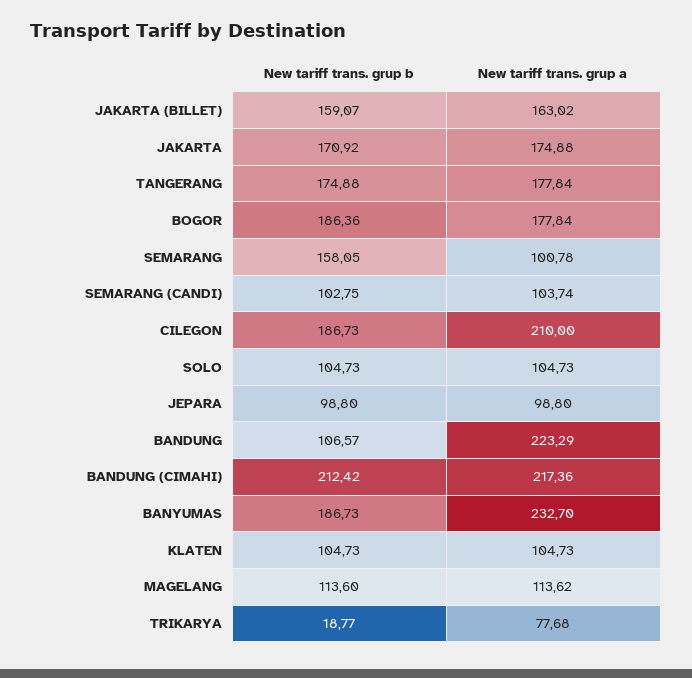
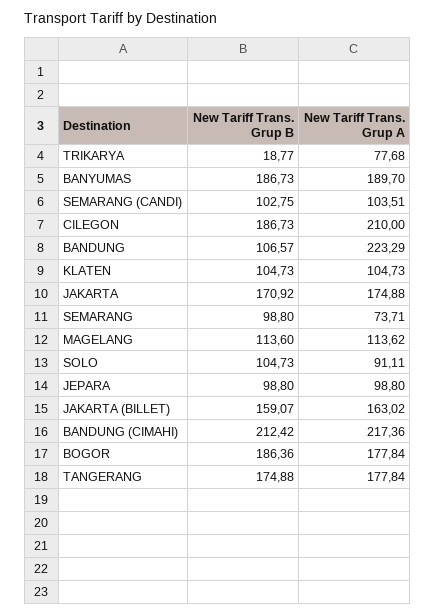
  {
    "New tariff trans. grup b": {
      "JAKARTA (BILLET)": 159.07,
      "JAKARTA": 170.92,
      "TANGERANG": 174.88,
      "BOGOR": 186.36,
-     "SEMARANG": 158.05,
+     "SEMARANG": 98.8,
      "SEMARANG (CANDI)": 102.75,
      "CILEGON": 186.73,
      "SOLO": 104.73,
      "JEPARA": 98.8,
      "BANDUNG": 106.57,
      "BANDUNG (CIMAHI)": 212.42,
      "BANYUMAS": 186.73,
      "KLATEN": 104.73,
      "MAGELANG": 113.6,
      "TRIKARYA": 18.77
    },
    "New tariff trans. grup a": {
      "JAKARTA (BILLET)": 163.02,
      "JAKARTA": 174.88,
      "TANGERANG": 177.84,
      "BOGOR": 177.84,
-     "SEMARANG": 100.78,
+     "SEMARANG": 73.71,
-     "SEMARANG (CANDI)": 103.74,
+     "SEMARANG (CANDI)": 103.51,
      "CILEGON": 210,
-     "SOLO": 104.73,
+     "SOLO": 91.11,
      "JEPARA": 98.8,
      "BANDUNG": 223.29,
      "BANDUNG (CIMAHI)": 217.36,
-     "BANYUMAS": 232.7,
+     "BANYUMAS": 189.7,
      "KLATEN": 104.73,
      "MAGELANG": 113.62,
      "TRIKARYA": 77.68
    }
  }

